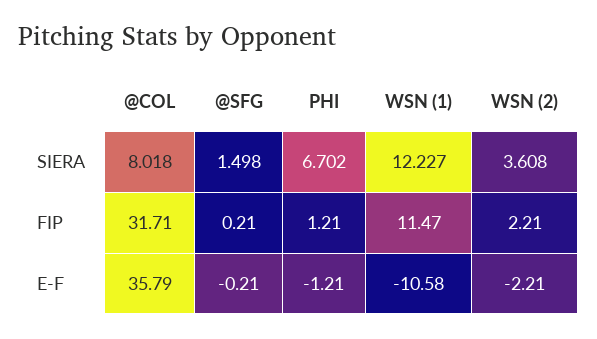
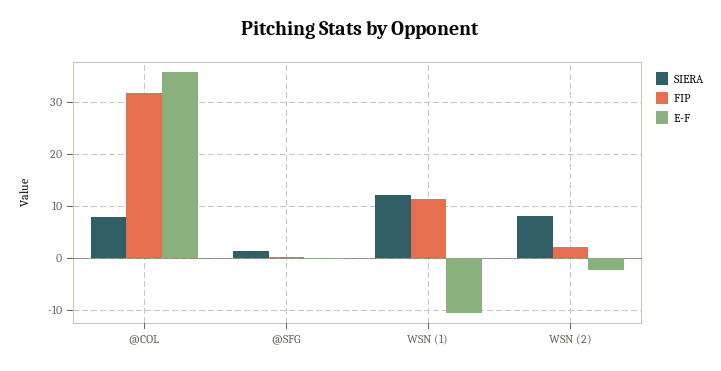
  {
    "SIERA": {
      "@COL": 8.018,
      "@SFG": 1.498,
-     "PHI": 6.702,
      "WSN (1)": 12.227,
-     "WSN (2)": 3.608
+     "WSN (2)": 8
    },
    "FIP": {
      "@COL": 31.71,
      "@SFG": 0.21,
-     "PHI": 1.21,
      "WSN (1)": 11.47,
      "WSN (2)": 2.21
    },
    "E-F": {
      "@COL": 35.79,
      "@SFG": -0.21,
-     "PHI": -1.21,
      "WSN (1)": -10.58,
      "WSN (2)": -2.21
    }
  }

